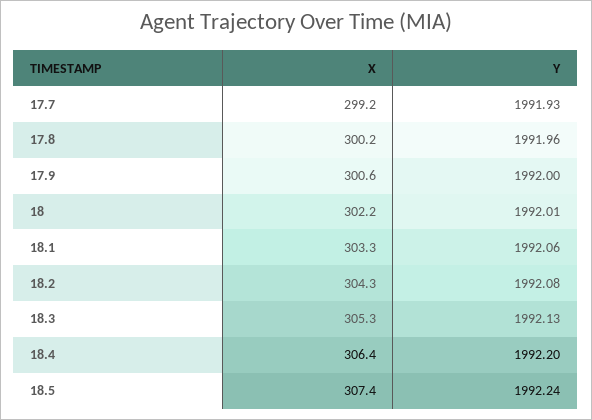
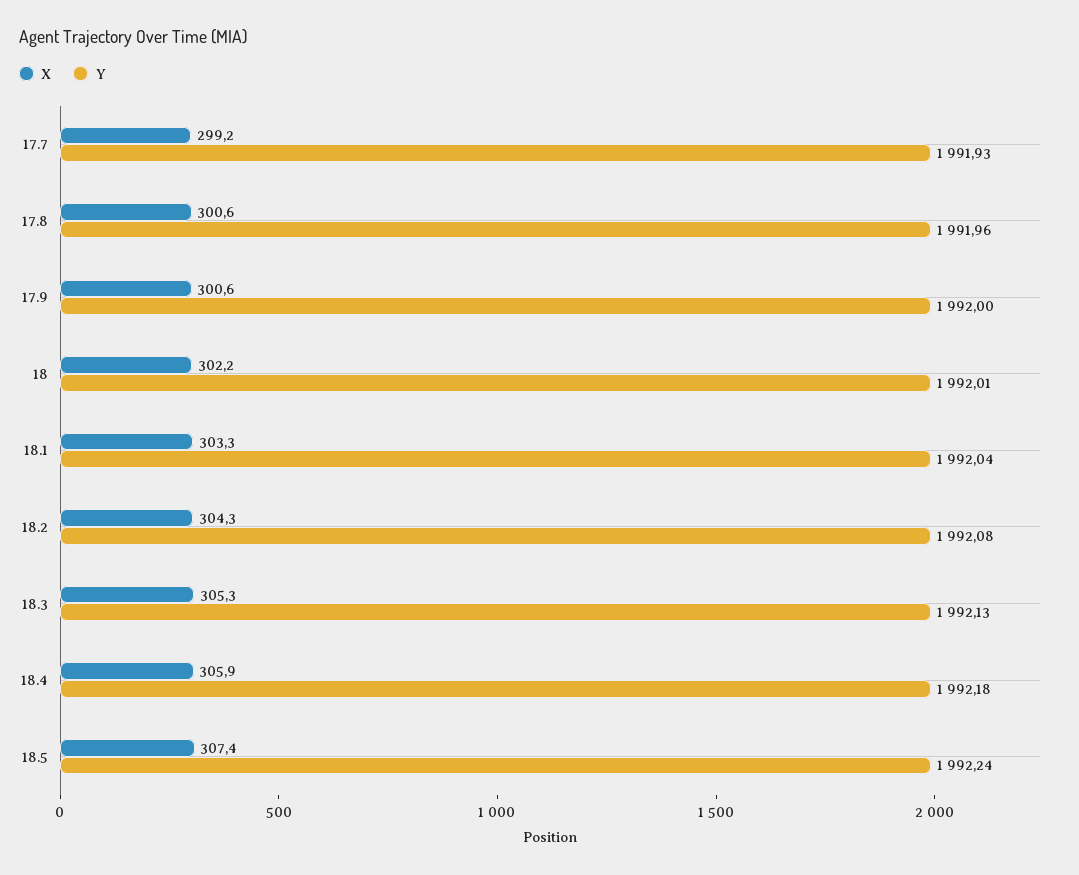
  {
    "X": {
      "17.7": 299.2,
-     "17.8": 300.2,
+     "17.8": 300.6,
      "17.9": 300.6,
      "18": 302.2,
      "18.1": 303.3,
      "18.2": 304.3,
      "18.3": 305.3,
-     "18.4": 306.4,
+     "18.4": 305.9,
      "18.5": 307.4
    },
    "Y": {
      "17.7": 1991.93,
      "17.8": 1991.96,
      "17.9": 1992,
      "18": 1992.01,
-     "18.1": 1992.06,
+     "18.1": 1992.04,
      "18.2": 1992.08,
      "18.3": 1992.13,
-     "18.4": 1992.2,
+     "18.4": 1992.18,
      "18.5": 1992.24
    }
  }

